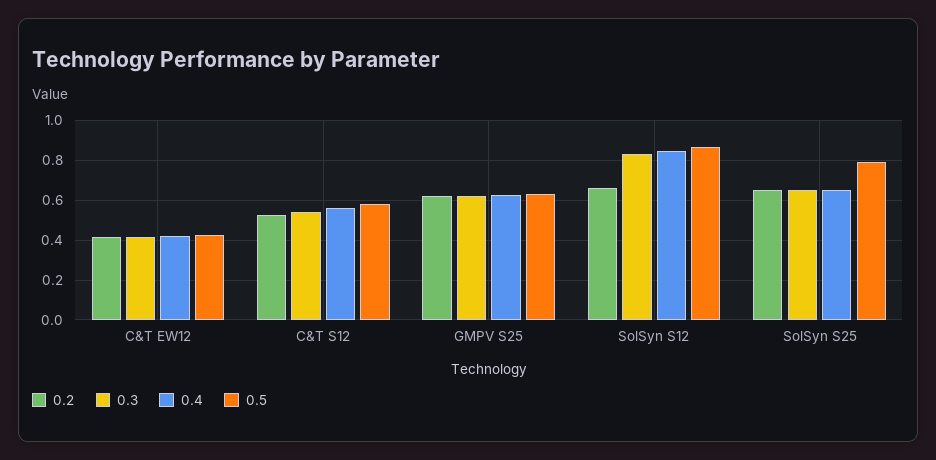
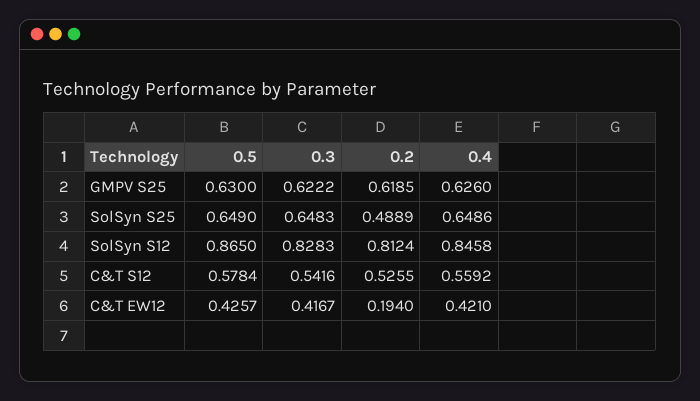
  {
    "0.2": {
-     "C&T EW12": 0.4,
+     "C&T EW12": 0.194,
      "C&T S12": 0.5255,
      "GMPV S25": 0.6185,
-     "SolSyn S12": 0.65,
+     "SolSyn S12": 0.8124,
-     "SolSyn S25": 0.65
+     "SolSyn S25": 0.4889
    },
    "0.3": {
      "C&T EW12": 0.4167,
      "C&T S12": 0.5416,
      "GMPV S25": 0.6222,
      "SolSyn S12": 0.8283,
      "SolSyn S25": 0.6483
    },
    "0.4": {
      "C&T EW12": 0.421,
      "C&T S12": 0.5592,
      "GMPV S25": 0.626,
      "SolSyn S12": 0.8458,
      "SolSyn S25": 0.6486
    },
    "0.5": {
      "C&T EW12": 0.4257,
      "C&T S12": 0.5784,
      "GMPV S25": 0.63,
      "SolSyn S12": 0.865,
-     "SolSyn S25": 0.8
+     "SolSyn S25": 0.649
    }
  }

